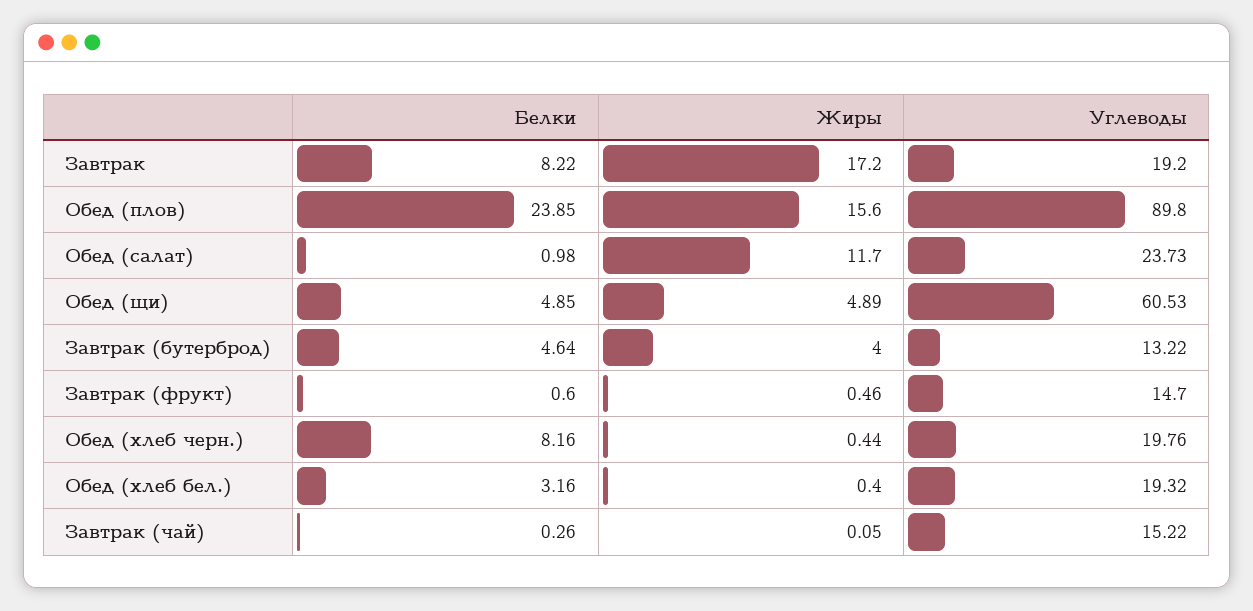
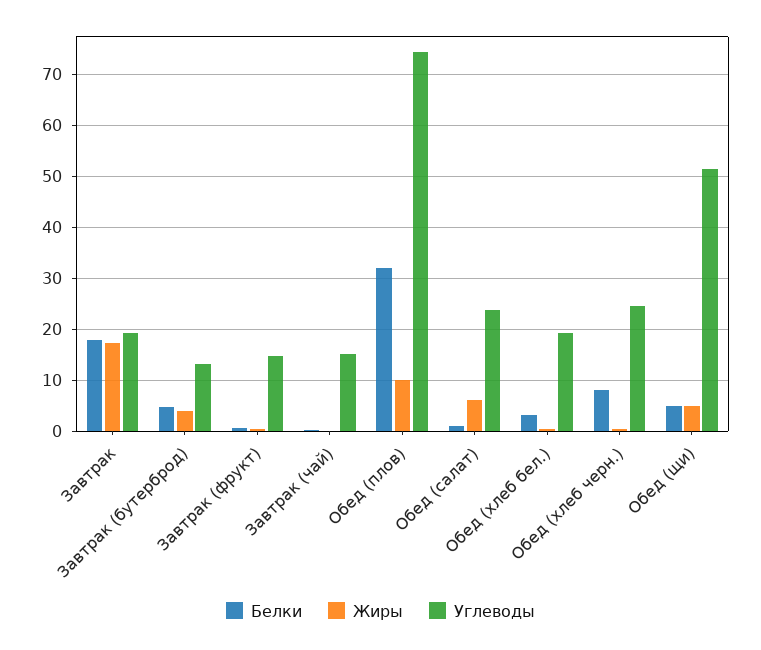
  {
    "Белки": {
-     "Завтрак": 8.22,
+     "Завтрак": 18,
-     "Обед (плов)": 23.85,
+     "Обед (плов)": 32,
      "Обед (салат)": 0.98,
      "Обед (щи)": 4.85,
      "Завтрак (бутерброд)": 4.64,
      "Завтрак (фрукт)": 0.6,
      "Обед (хлеб черн.)": 8.16,
      "Обед (хлеб бел.)": 3.16,
      "Завтрак (чай)": 0.26
    },
    "Жиры": {
      "Завтрак": 17.2,
-     "Обед (плов)": 15.6,
+     "Обед (плов)": 10,
-     "Обед (салат)": 11.7,
+     "Обед (салат)": 6,
      "Обед (щи)": 4.89,
      "Завтрак (бутерброд)": 4,
      "Завтрак (фрукт)": 0.46,
      "Обед (хлеб черн.)": 0.44,
      "Обед (хлеб бел.)": 0.4,
      "Завтрак (чай)": 0.05
    },
    "Углеводы": {
      "Завтрак": 19.2,
-     "Обед (плов)": 89.8,
+     "Обед (плов)": 74,
      "Обед (салат)": 23.73,
-     "Обед (щи)": 60.53,
+     "Обед (щи)": 52,
      "Завтрак (бутерброд)": 13.22,
      "Завтрак (фрукт)": 14.7,
-     "Обед (хлеб черн.)": 19.76,
+     "Обед (хлеб черн.)": 24,
      "Обед (хлеб бел.)": 19.32,
      "Завтрак (чай)": 15.22
    }
  }

